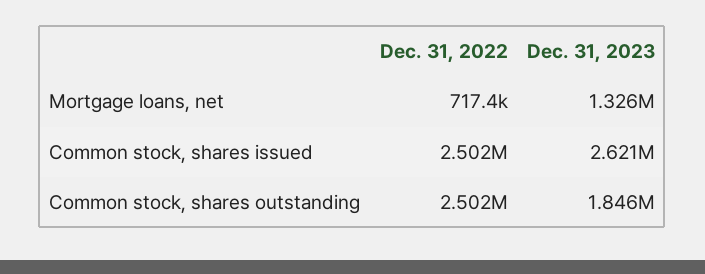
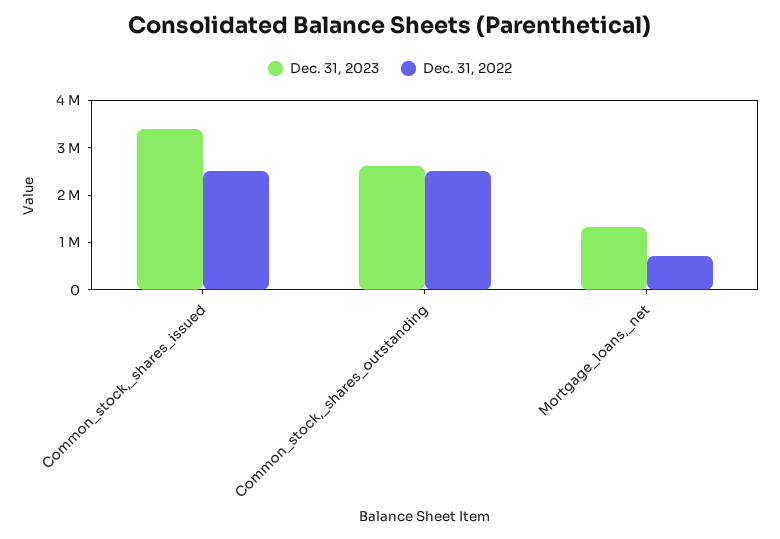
  {
    "Dec. 31, 2022": {
      "Mortgage loans, net": 717400,
      "Common stock, shares issued": 2502000,
      "Common stock, shares outstanding": 2502000
    },
    "Dec. 31, 2023": {
      "Mortgage loans, net": 1326000,
-     "Common stock, shares issued": 2621000,
+     "Common stock, shares issued": 3400000,
-     "Common stock, shares outstanding": 1846000
+     "Common stock, shares outstanding": 2600000
    }
  }

